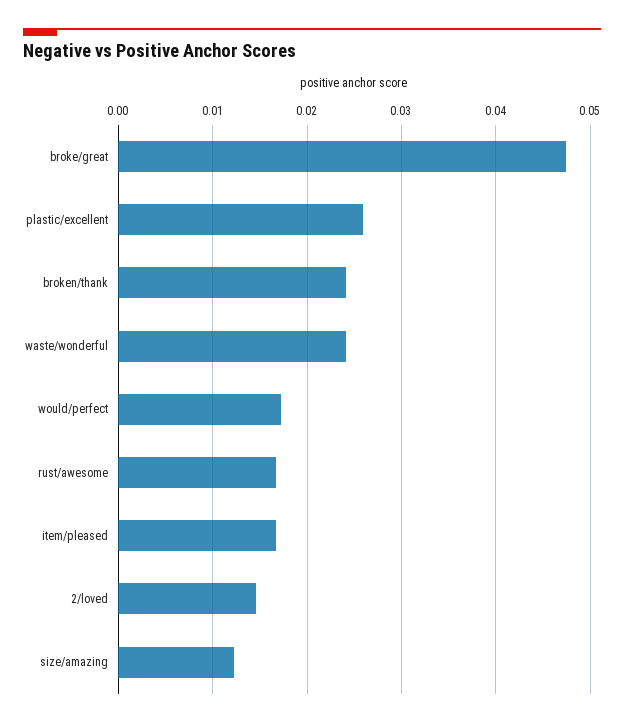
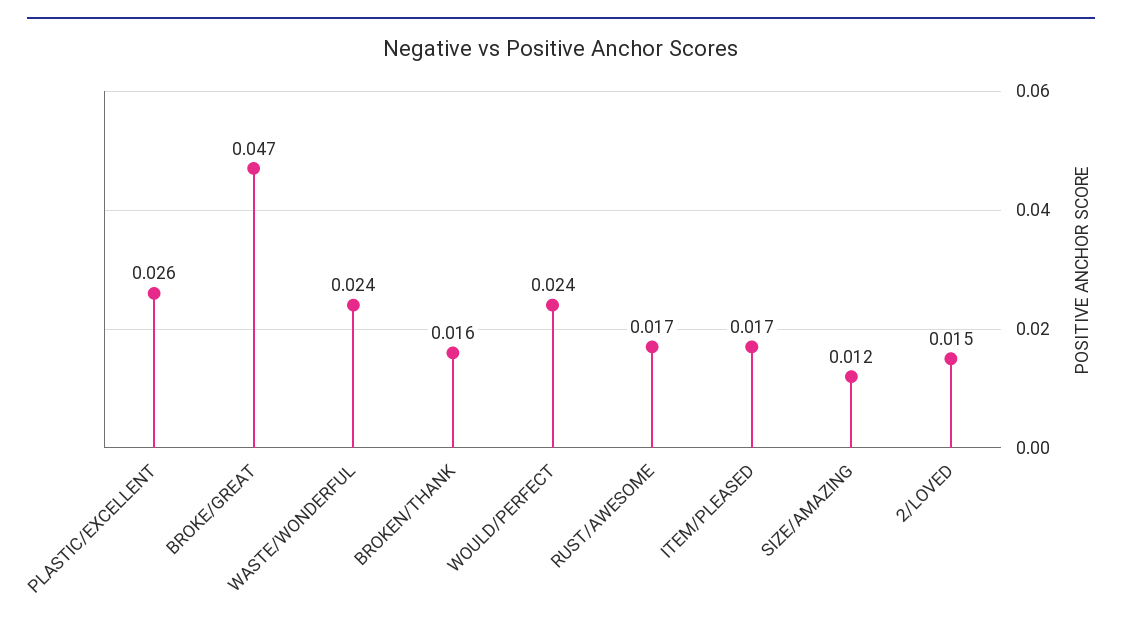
  {
    "broke/great": 0.047,
    "plastic/excellent": 0.026,
-   "broken/thank": 0.024,
+   "broken/thank": 0.016,
    "waste/wonderful": 0.024,
-   "would/perfect": 0.017,
+   "would/perfect": 0.024,
    "rust/awesome": 0.017,
    "item/pleased": 0.017,
    "2/loved": 0.015,
    "size/amazing": 0.012
  }

